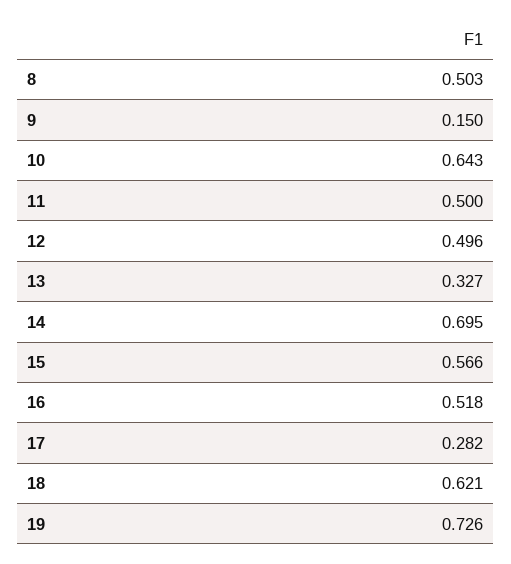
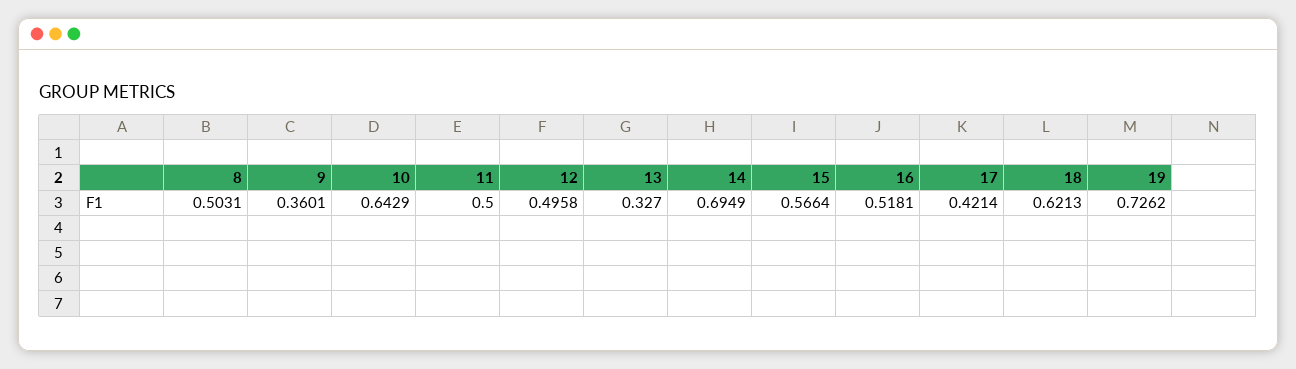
  {
    "8": 0.5031,
-   "9": 0.15,
+   "9": 0.3601,
    "10": 0.6429,
    "11": 0.5,
    "12": 0.4958,
    "13": 0.327,
    "14": 0.6949,
    "15": 0.5664,
    "16": 0.5181,
-   "17": 0.282,
+   "17": 0.4214,
    "18": 0.6213,
    "19": 0.7262
  }

